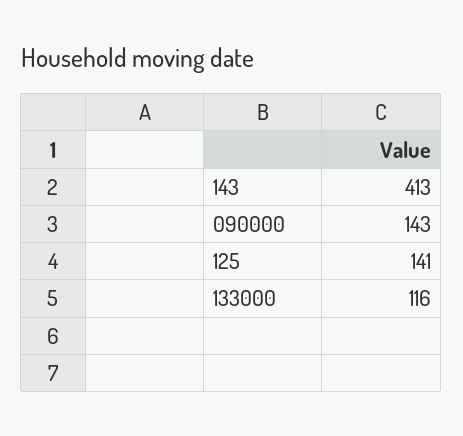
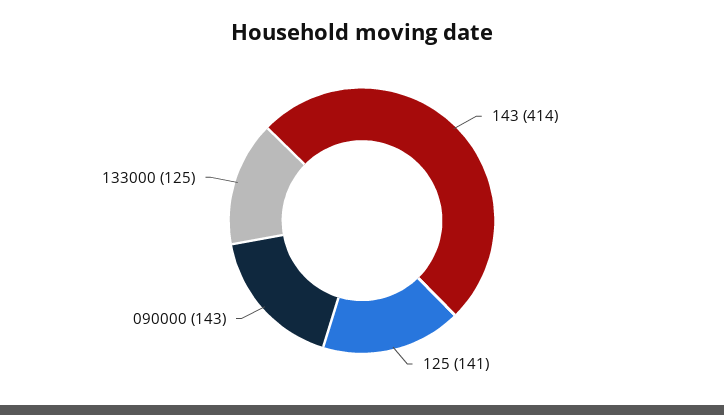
  {
-   "143": 413,
+   "143": 414,
    "090000": 143,
    "125": 141,
-   "133000": 116
+   "133000": 125
  }

